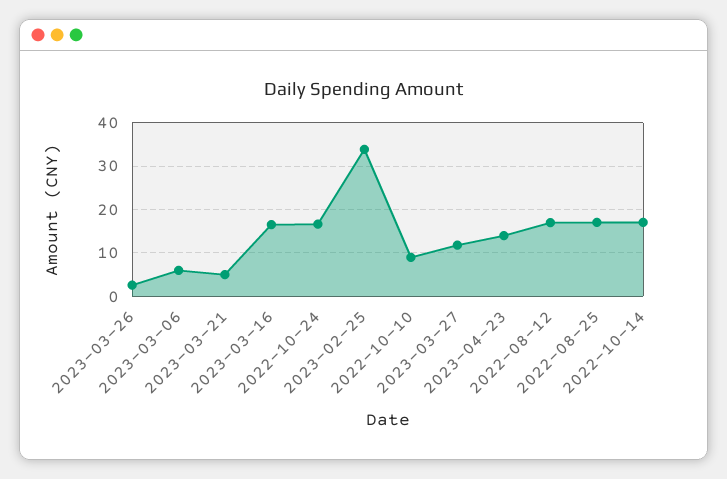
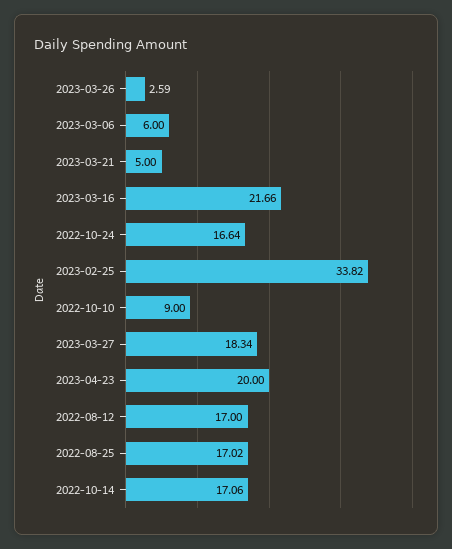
  {
    "2023-03-26": 2.59,
    "2023-03-06": 6,
    "2023-03-21": 5,
-   "2023-03-16": 16,
+   "2023-03-16": 21.66,
    "2022-10-24": 16.64,
    "2023-02-25": 33.82,
    "2022-10-10": 9,
-   "2023-03-27": 12,
+   "2023-03-27": 18.34,
-   "2023-04-23": 14,
+   "2023-04-23": 20,
    "2022-08-12": 17,
    "2022-08-25": 17.02,
    "2022-10-14": 17.06
  }

